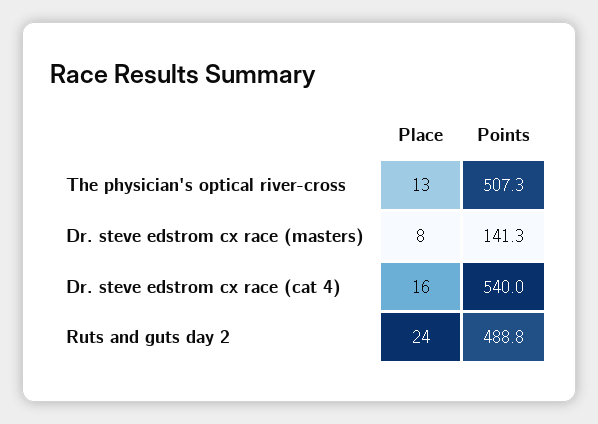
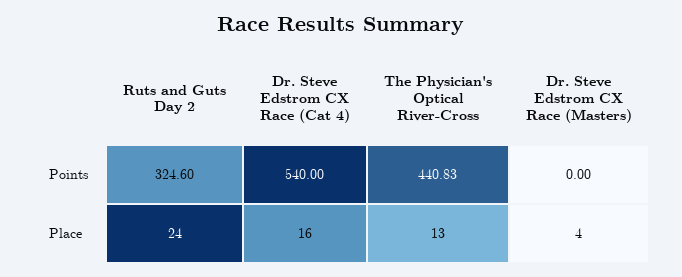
  {
    "Place": {
      "The physician's optical river-cross": 13,
-     "Dr. steve edstrom cx race (masters)": 8,
+     "Dr. steve edstrom cx race (masters)": 4,
      "Dr. steve edstrom cx race (cat 4)": 16,
      "Ruts and guts day 2": 24
    },
    "Points": {
-     "The physician's optical river-cross": 507.3,
+     "The physician's optical river-cross": 440.83,
-     "Dr. steve edstrom cx race (masters)": 141.3,
+     "Dr. steve edstrom cx race (masters)": 0,
      "Dr. steve edstrom cx race (cat 4)": 540,
-     "Ruts and guts day 2": 488.8
+     "Ruts and guts day 2": 324.6
    }
  }

